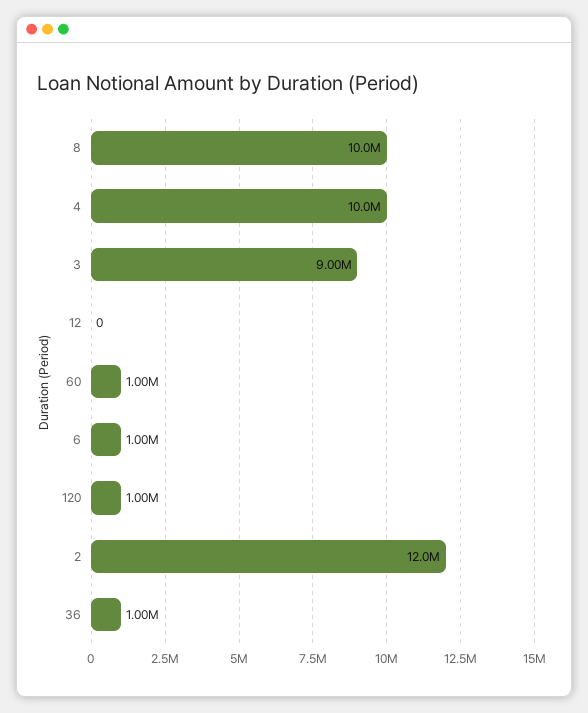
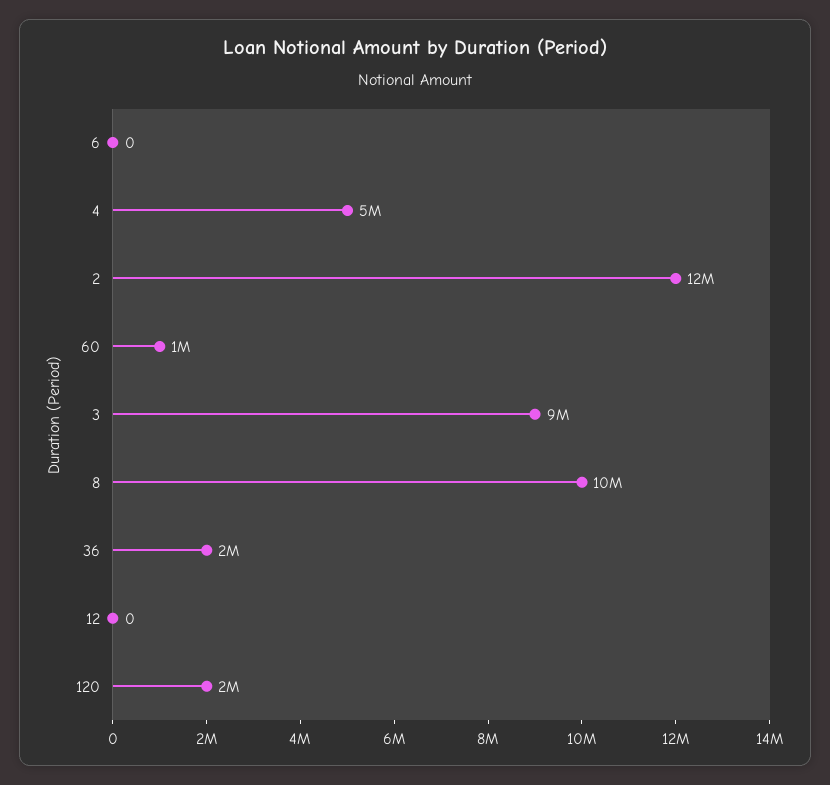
  {
    "8": 10000000,
-   "4": 10000000,
+   "4": 5000000,
    "3": 9000000,
    "12": 0,
    "60": 1000000,
-   "6": 1000000,
+   "6": 0,
-   "120": 1000000,
+   "120": 2000000,
    "2": 12000000,
-   "36": 1000000
+   "36": 2000000
  }

